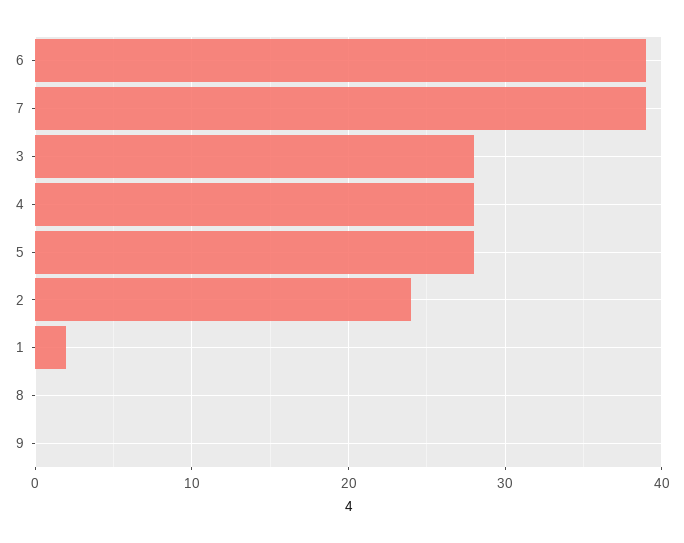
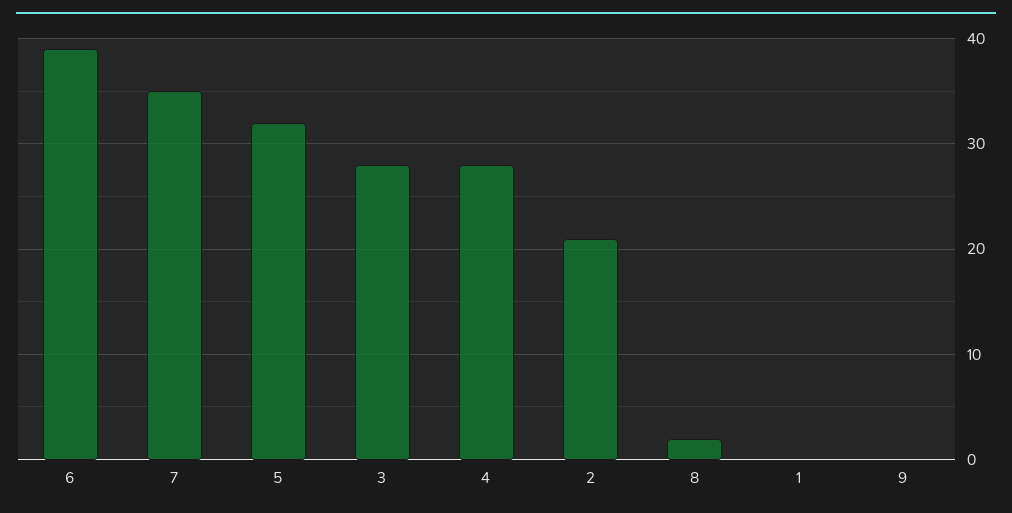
  {
    "6": 39,
-   "7": 39,
+   "7": 35,
    "3": 28,
    "4": 28,
-   "5": 28,
+   "5": 32,
-   "2": 24,
+   "2": 21,
-   "1": 2,
+   "1": 0,
-   "8": 0,
+   "8": 2,
    "9": 0
  }

